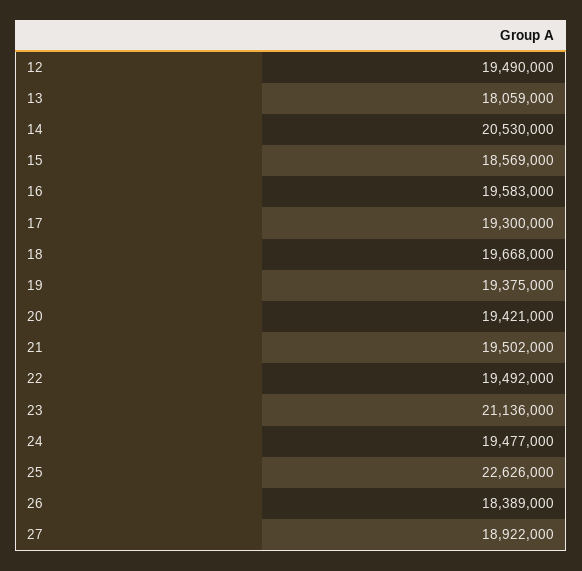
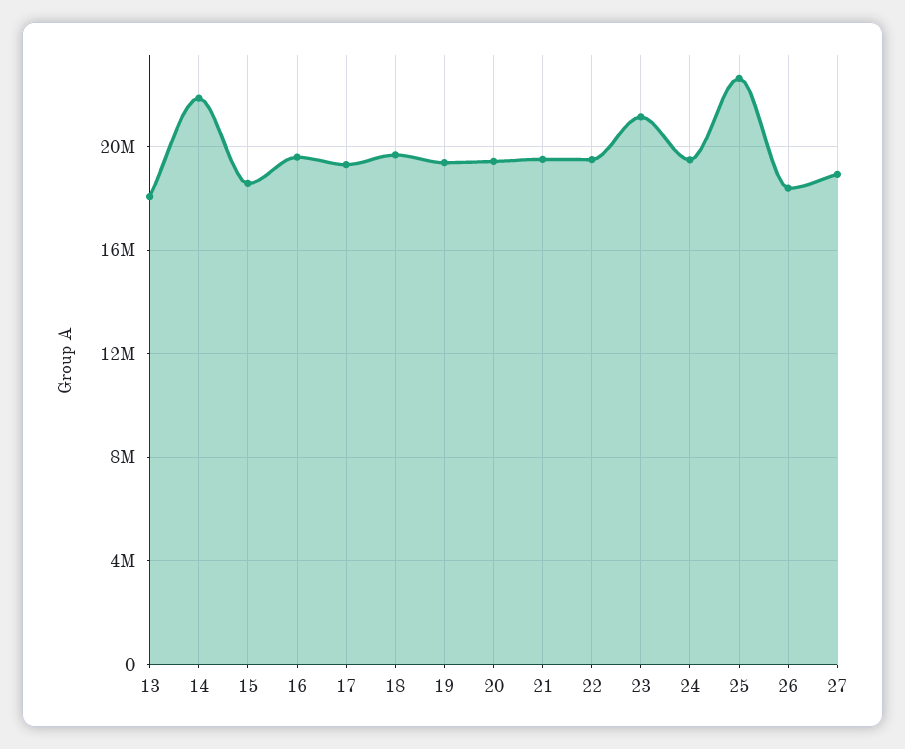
  {
-   "12": 19490000,
    "13": 18059000,
-   "14": 20530000,
+   "14": 22000000,
    "15": 18569000,
    "16": 19583000,
    "17": 19300000,
    "18": 19668000,
    "19": 19375000,
    "20": 19421000,
    "21": 19502000,
    "22": 19492000,
    "23": 21136000,
    "24": 19477000,
    "25": 22626000,
    "26": 18389000,
    "27": 18922000
  }

